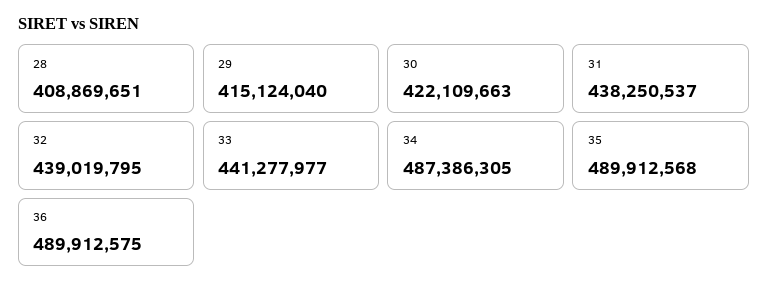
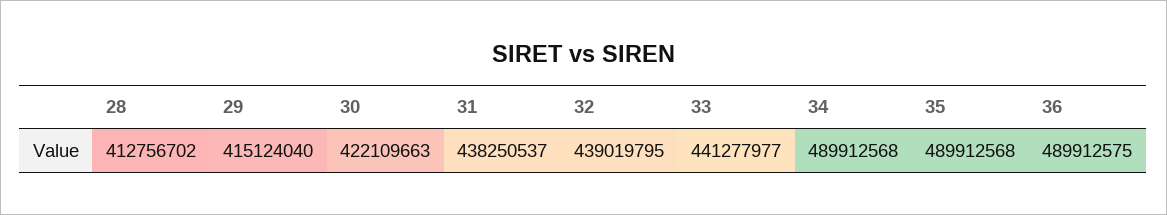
  {
-   "28": 408869651,
+   "28": 412756702,
    "29": 415124040,
    "30": 422109663,
    "31": 438250537,
    "32": 439019795,
    "33": 441277977,
-   "34": 487386305,
+   "34": 489912568,
    "35": 489912568,
    "36": 489912575
  }

